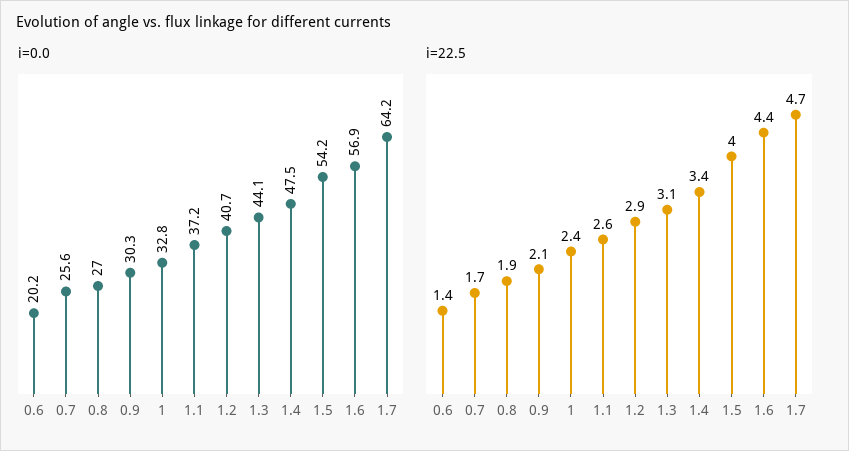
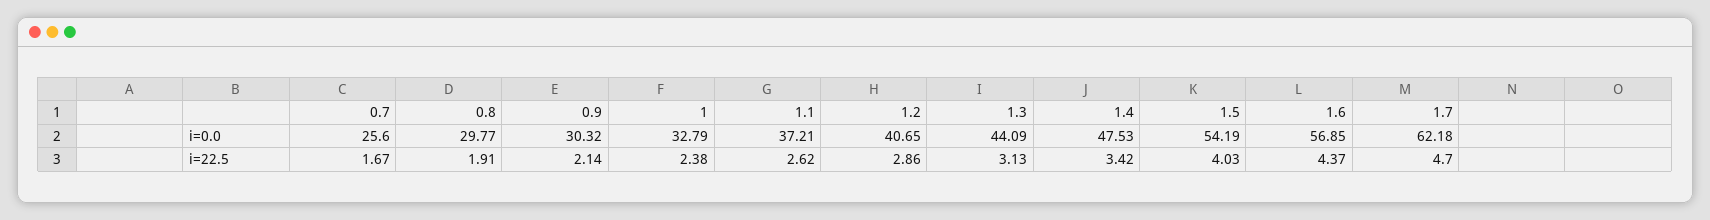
  {
    "i=0.0": {
-     "0.6": 20.2,
      "0.7": 25.6,
-     "0.8": 27,
+     "0.8": 29.77,
      "0.9": 30.32,
      "1": 32.79,
      "1.1": 37.21,
      "1.2": 40.65,
      "1.3": 44.09,
      "1.4": 47.53,
      "1.5": 54.19,
      "1.6": 56.85,
-     "1.7": 64.2
+     "1.7": 62.18
    },
    "i=22.5": {
-     "0.6": 1.4,
      "0.7": 1.67,
      "0.8": 1.91,
      "0.9": 2.14,
      "1": 2.38,
      "1.1": 2.62,
      "1.2": 2.86,
      "1.3": 3.13,
      "1.4": 3.42,
      "1.5": 4.03,
      "1.6": 4.37,
      "1.7": 4.7
    }
  }

